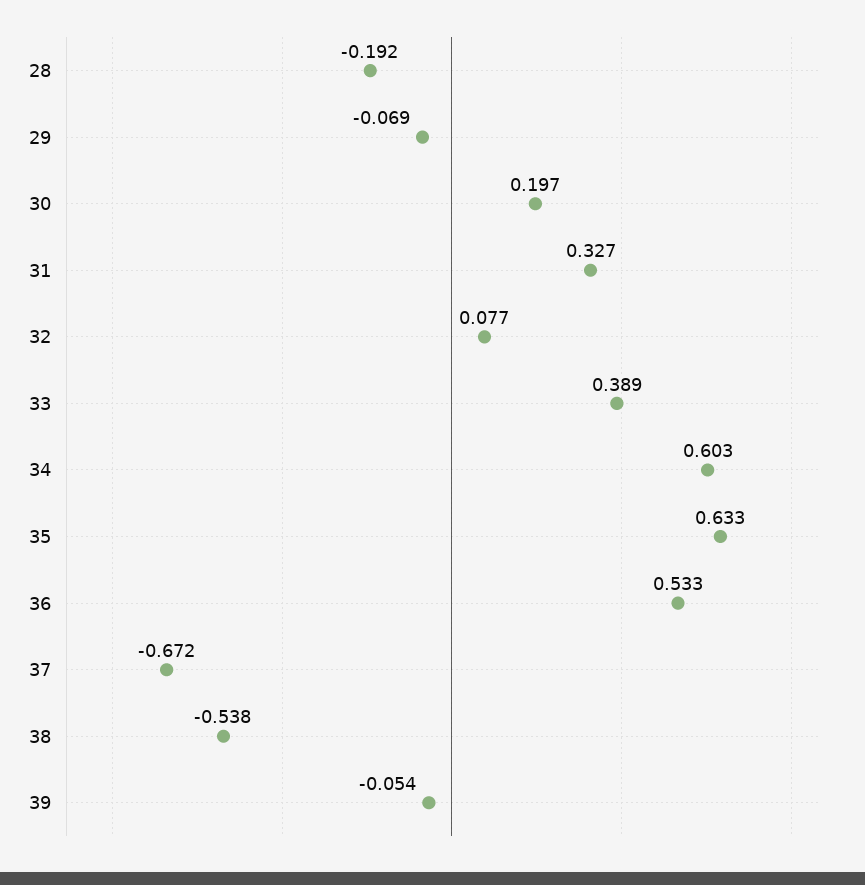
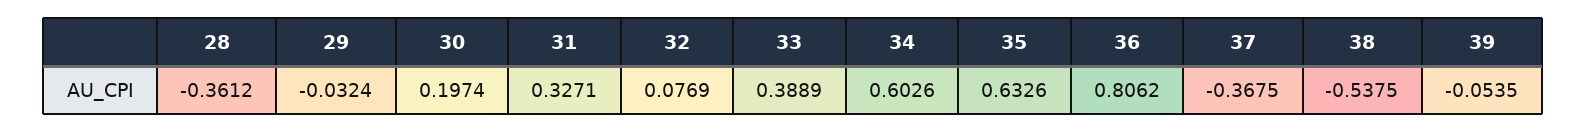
  {
-   "28": -0.192,
+   "28": -0.3612,
-   "29": -0.069,
+   "29": -0.0324,
    "30": 0.1974,
    "31": 0.3271,
    "32": 0.0769,
    "33": 0.3889,
    "34": 0.6026,
    "35": 0.6326,
-   "36": 0.533,
+   "36": 0.8062,
-   "37": -0.672,
+   "37": -0.3675,
    "38": -0.5375,
    "39": -0.0535
  }

